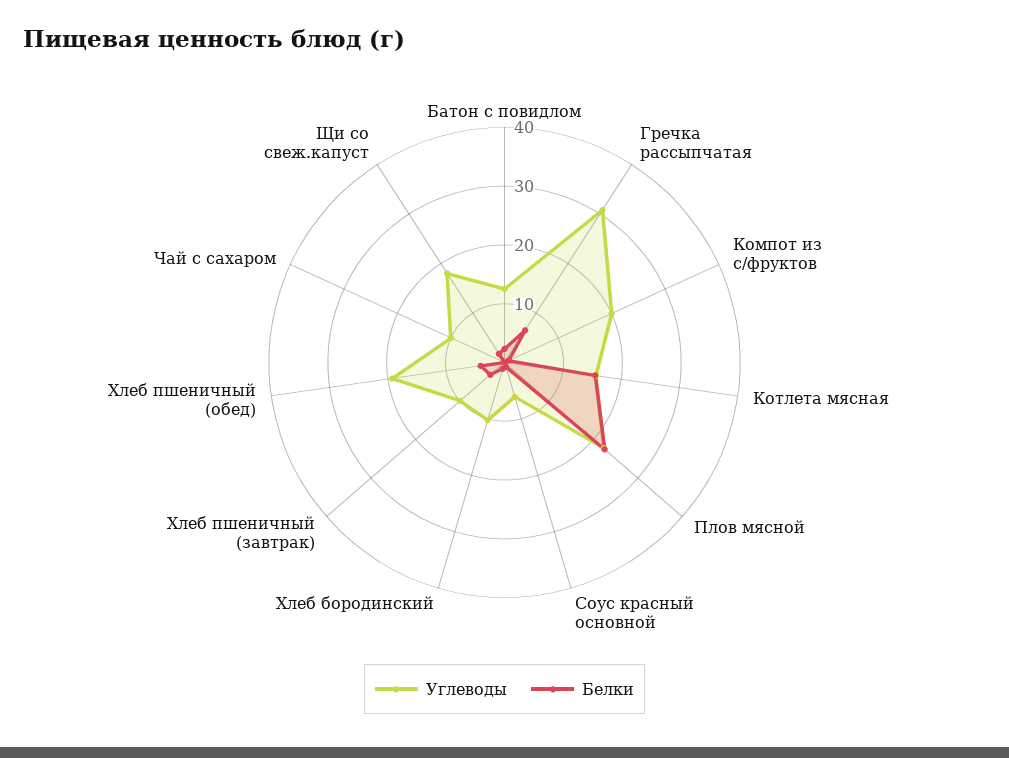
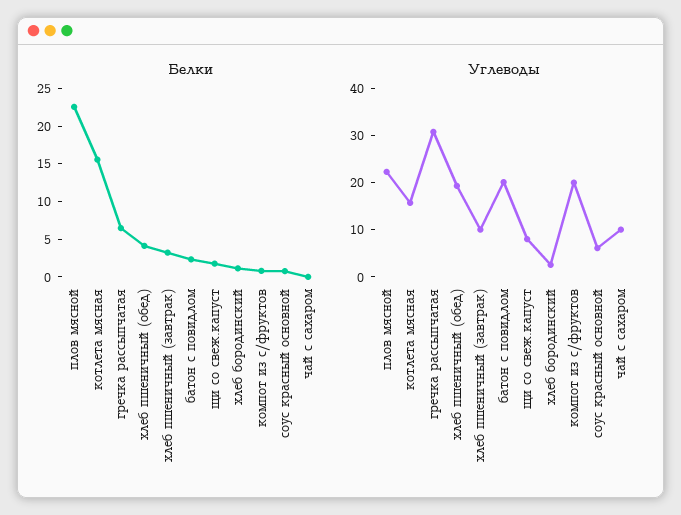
  {
    "Углеводы": {
-     "Батон с повидлом": 12,
+     "Батон с повидлом": 20,
      "Гречка рассыпчатая": 30,
      "Компот из с/фруктов": 20,
      "Котлета мясная": 16,
      "Плов мясной": 22,
      "Соус красный основной": 6,
-     "Хлеб бородинский": 10,
+     "Хлеб бородинский": 2,
      "Хлеб пшеничный (завтрак)": 10,
      "Хлеб пшеничный (обед)": 20,
      "Чай с сахаром": 10,
-     "Щи со свеж.капуст": 18
+     "Щи со свеж.капуст": 8
    },
    "Белки": {
      "Батон с повидлом": 2,
      "Гречка рассыпчатая": 6,
      "Компот из с/фруктов": 0,
      "Котлета мясная": 16,
      "Плов мясной": 22,
      "Соус красный основной": 0,
      "Хлеб бородинский": 2,
      "Хлеб пшеничный (завтрак)": 4,
      "Хлеб пшеничный (обед)": 4,
      "Чай с сахаром": 0,
      "Щи со свеж.капуст": 2
    }
  }

